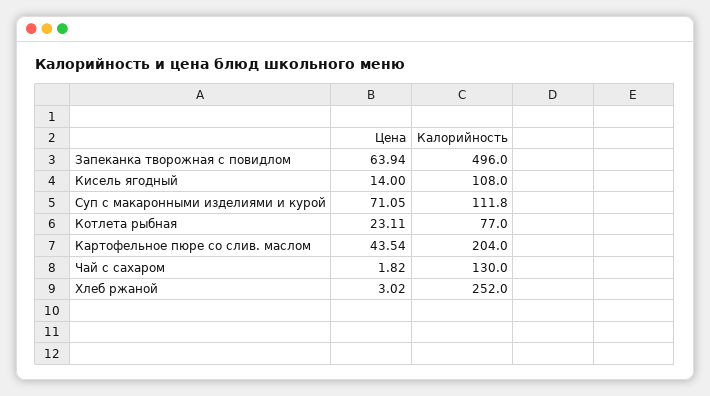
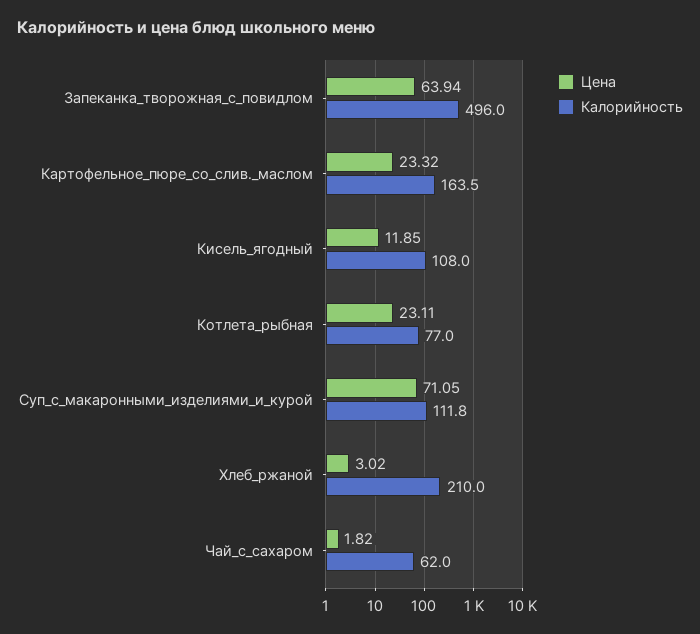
  {
    "Цена": {
      "Запеканка творожная с повидлом": 63.94,
-     "Кисель ягодный": 14,
+     "Кисель ягодный": 11.85,
      "Суп с макаронными изделиями и курой": 71.05,
      "Котлета рыбная": 23.11,
-     "Картофельное пюре со слив. маслом": 43.54,
+     "Картофельное пюре со слив. маслом": 23.32,
      "Чай с сахаром": 1.82,
      "Хлеб ржаной": 3.02
    },
    "Калорийность": {
      "Запеканка творожная с повидлом": 496,
      "Кисель ягодный": 108,
      "Суп с макаронными изделиями и курой": 111.8,
      "Котлета рыбная": 77,
-     "Картофельное пюре со слив. маслом": 204,
+     "Картофельное пюре со слив. маслом": 163.5,
-     "Чай с сахаром": 130,
+     "Чай с сахаром": 62,
-     "Хлеб ржаной": 252
+     "Хлеб ржаной": 210
    }
  }

